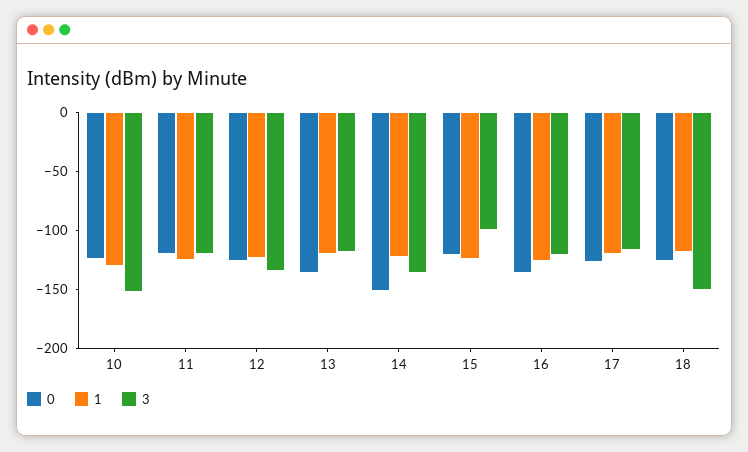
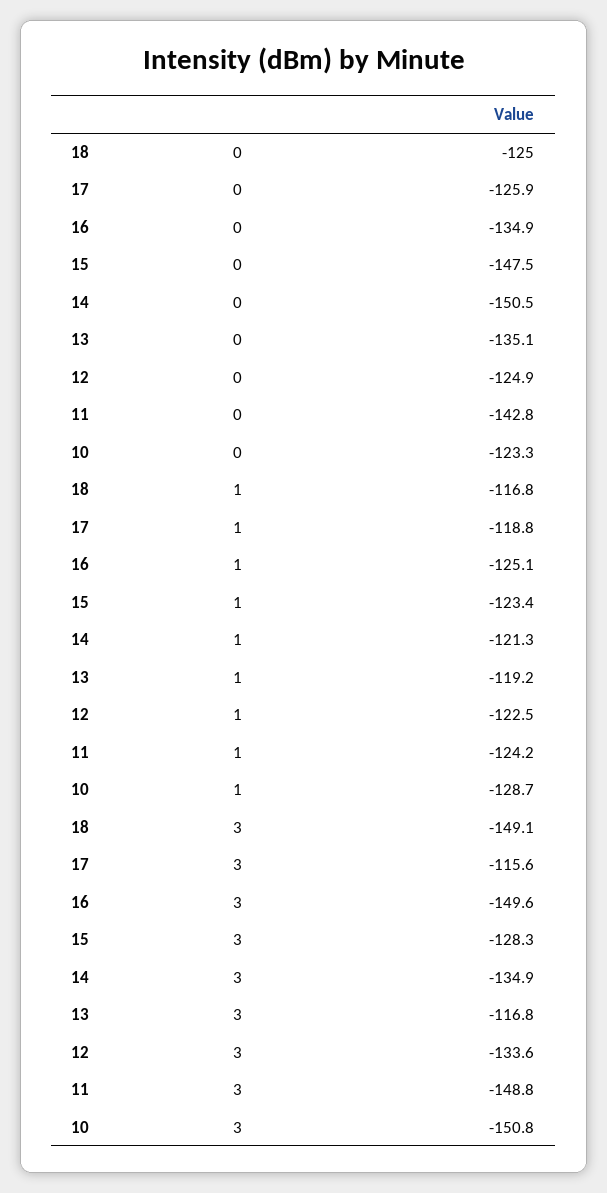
  {
    "0": {
      "10": -123.3,
-     "11": -120,
+     "11": -142.8,
      "12": -124.9,
      "13": -135.1,
      "14": -150.5,
-     "15": -120,
+     "15": -147.5,
      "16": -134.9,
      "17": -125.9,
      "18": -125
    },
    "1": {
      "10": -128.7,
      "11": -124.2,
      "12": -122.5,
      "13": -119.2,
      "14": -121.3,
      "15": -123.4,
      "16": -125.1,
      "17": -118.8,
      "18": -116.8
    },
    "3": {
      "10": -150.8,
-     "11": -120,
+     "11": -148.8,
      "12": -133.6,
      "13": -116.8,
      "14": -134.9,
-     "15": -100,
+     "15": -128.3,
-     "16": -120,
+     "16": -149.6,
      "17": -115.6,
      "18": -149.1
    }
  }

